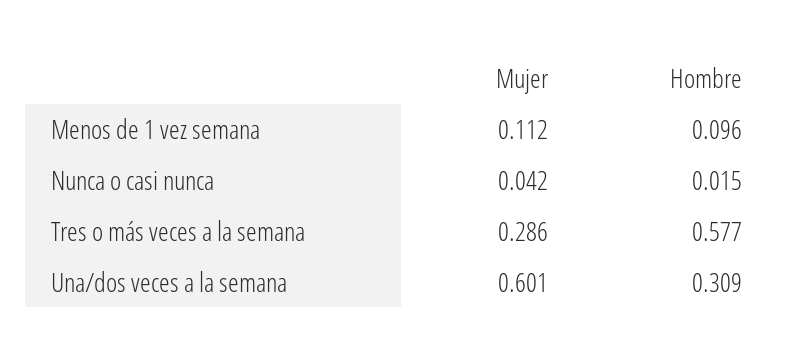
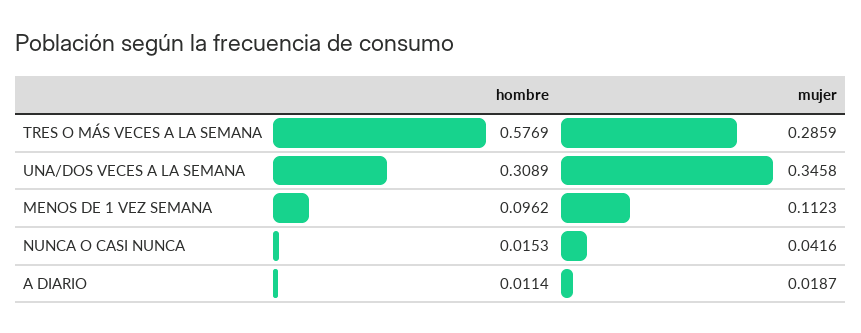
  {
    "Mujer": {
      "Menos de 1 vez semana": 0.1123,
      "Nunca o casi nunca": 0.0416,
      "Tres o más veces a la semana": 0.2859,
-     "Una/dos veces a la semana": 0.601
+     "Una/dos veces a la semana": 0.3458,
+     "A DIARIO": 0.0187
    },
    "Hombre": {
      "Menos de 1 vez semana": 0.0962,
      "Nunca o casi nunca": 0.0153,
      "Tres o más veces a la semana": 0.5769,
-     "Una/dos veces a la semana": 0.3089
+     "Una/dos veces a la semana": 0.3089,
+     "A DIARIO": 0.0114
    }
  }

